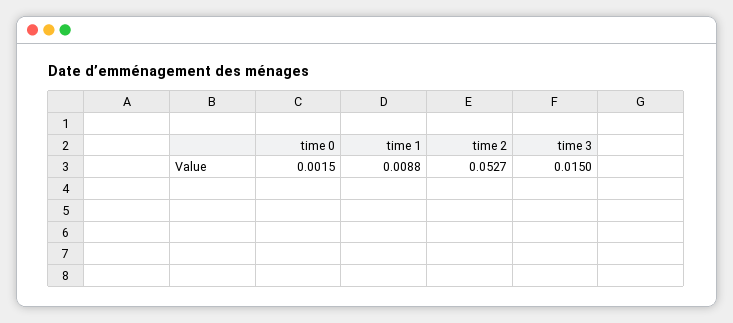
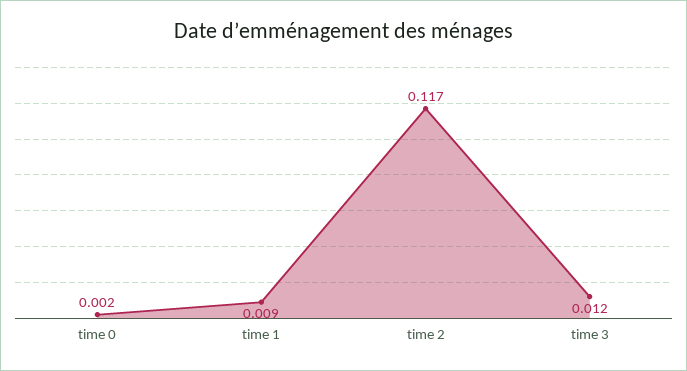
  {
    "time 0": 0.0015,
    "time 1": 0.0088,
-   "time 2": 0.0527,
+   "time 2": 0.117,
-   "time 3": 0.015
+   "time 3": 0.012
  }

